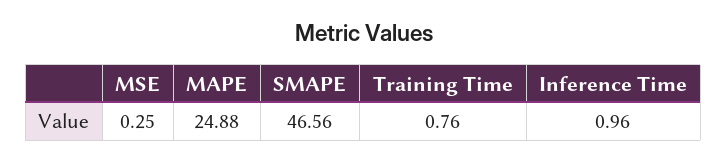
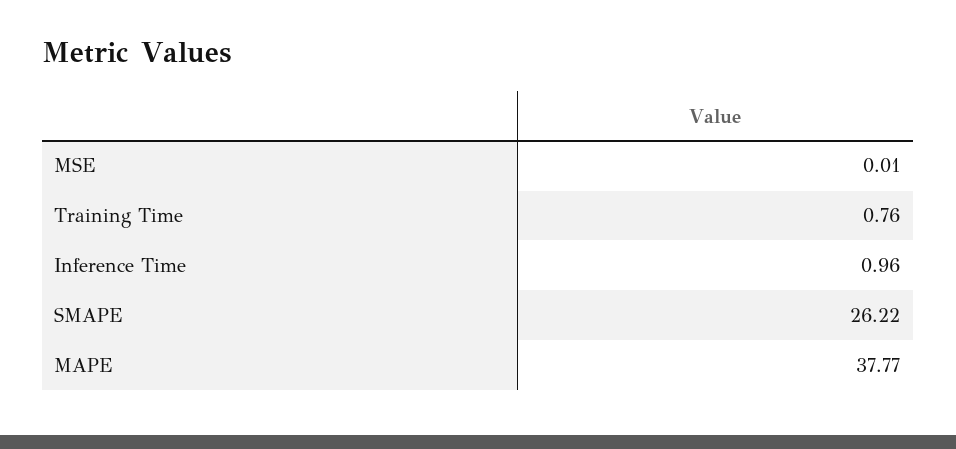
  {
-   "MSE": 0.25,
+   "MSE": 0.01,
-   "MAPE": 24.88,
+   "MAPE": 37.77,
-   "SMAPE": 46.56,
+   "SMAPE": 26.22,
    "Training Time": 0.76,
    "Inference Time": 0.96
  }

